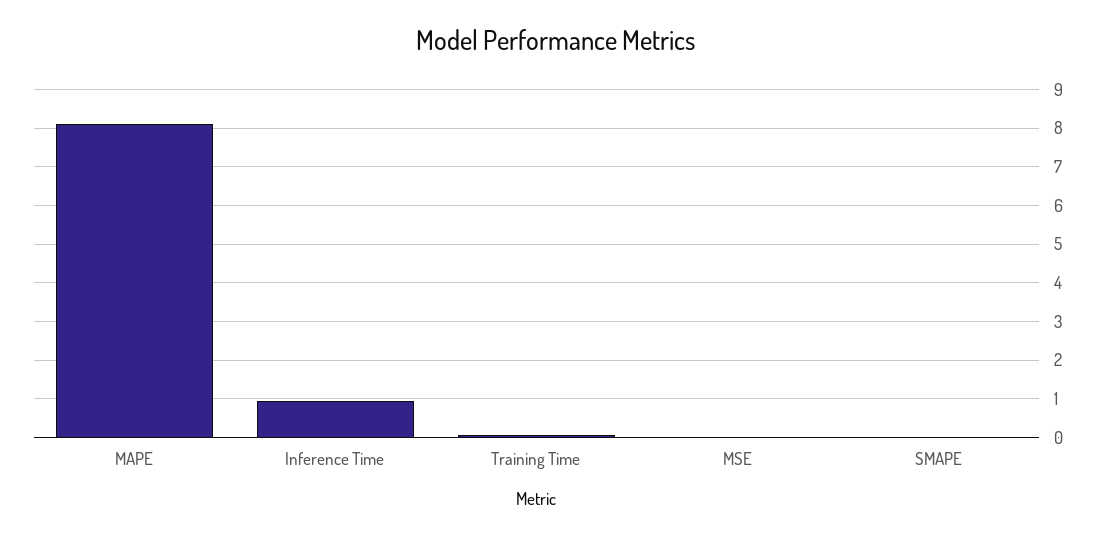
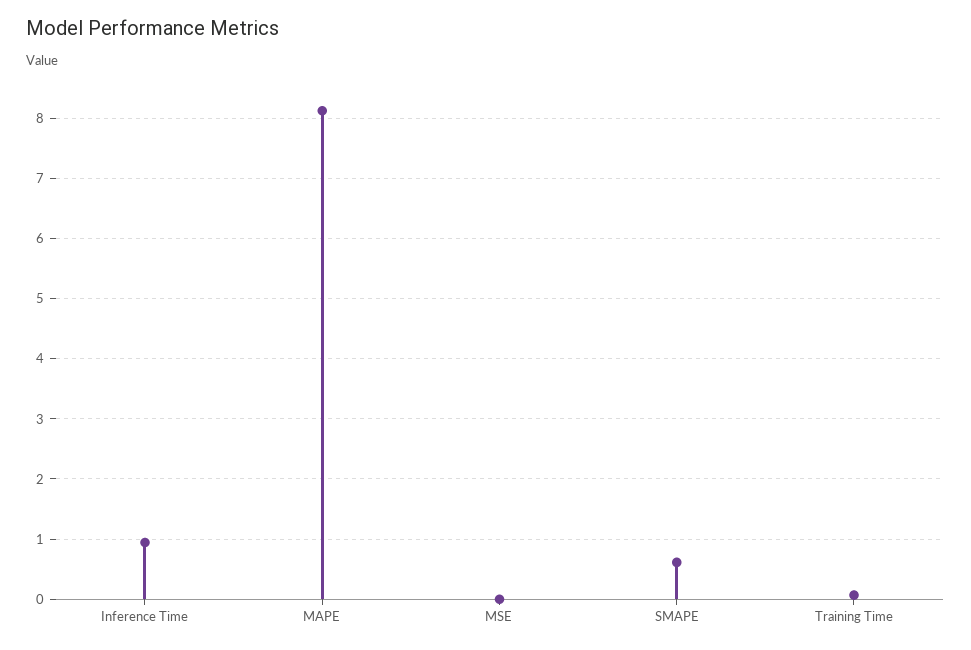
  {
    "MAPE": 8.1,
    "Inference Time": 0.9,
    "Training Time": 0.1,
    "MSE": 0,
-   "SMAPE": 0
+   "SMAPE": 0.6
  }

